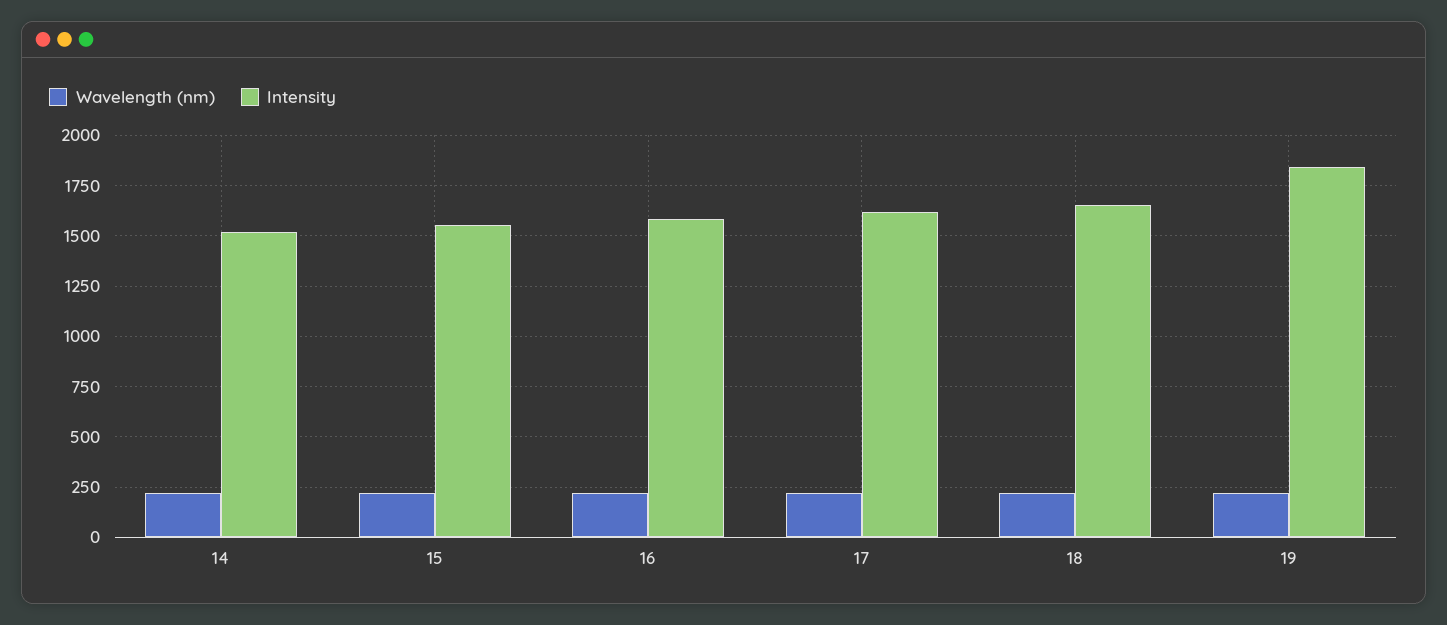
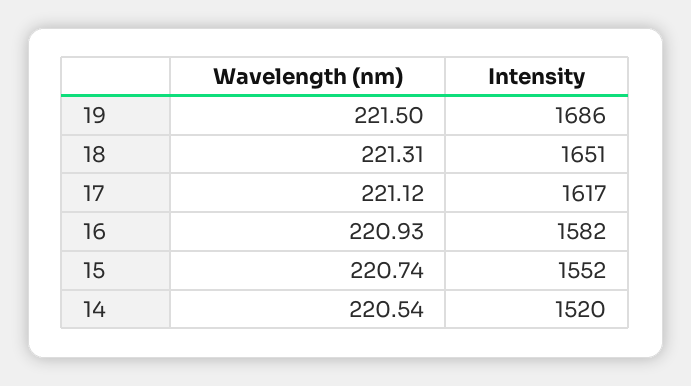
  {
    "Wavelength (nm)": {
      "14": 220.54,
      "15": 220.74,
      "16": 220.93,
      "17": 221.12,
      "18": 221.31,
      "19": 221.5
    },
    "Intensity": {
      "14": 1520,
      "15": 1552,
      "16": 1582,
      "17": 1617,
      "18": 1651,
-     "19": 1850
+     "19": 1686
    }
  }

